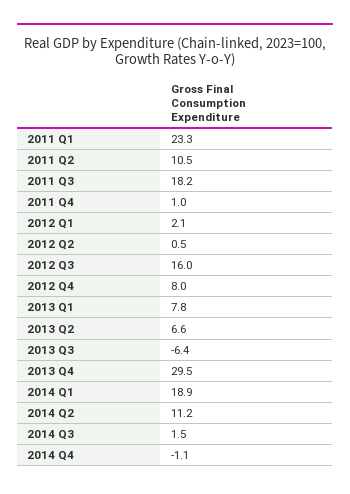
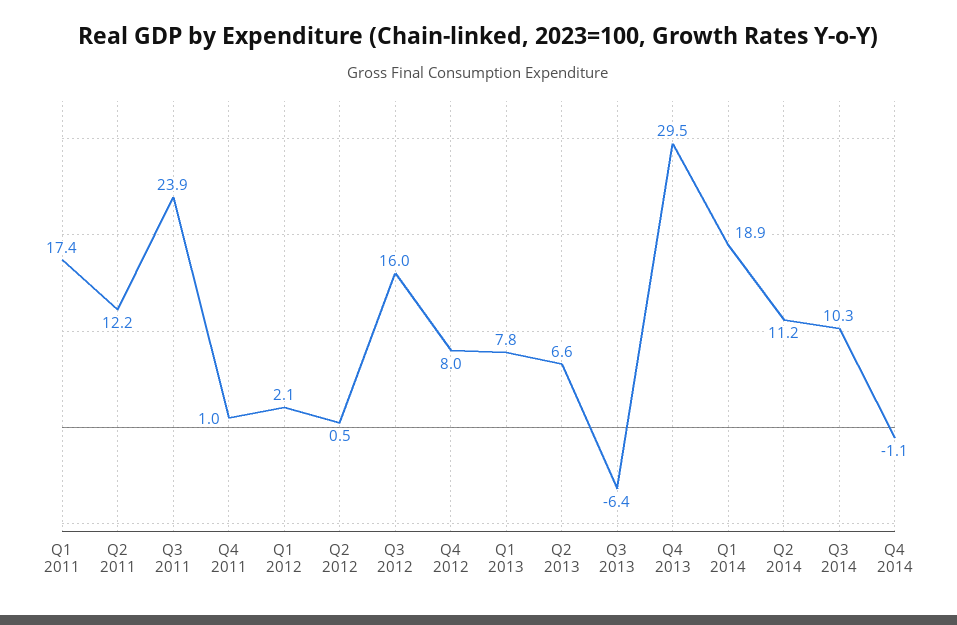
  {
-   "2011 Q1": 23.3,
+   "2011 Q1": 17.4,
-   "2011 Q2": 10.5,
+   "2011 Q2": 12.2,
-   "2011 Q3": 18.2,
+   "2011 Q3": 23.9,
    "2011 Q4": 1,
    "2012 Q1": 2.1,
    "2012 Q2": 0.5,
    "2012 Q3": 16,
    "2012 Q4": 8,
    "2013 Q1": 7.8,
    "2013 Q2": 6.6,
    "2013 Q3": -6.4,
    "2013 Q4": 29.5,
    "2014 Q1": 18.9,
    "2014 Q2": 11.2,
-   "2014 Q3": 1.5,
+   "2014 Q3": 10.3,
    "2014 Q4": -1.1
  }

